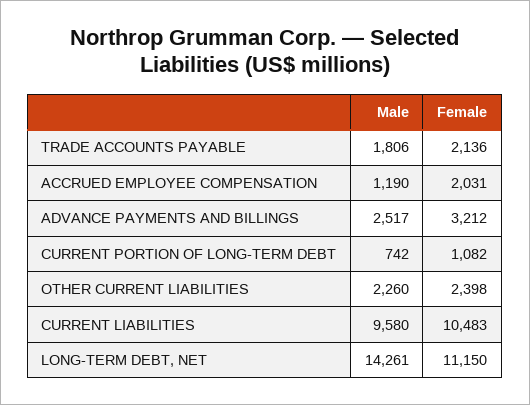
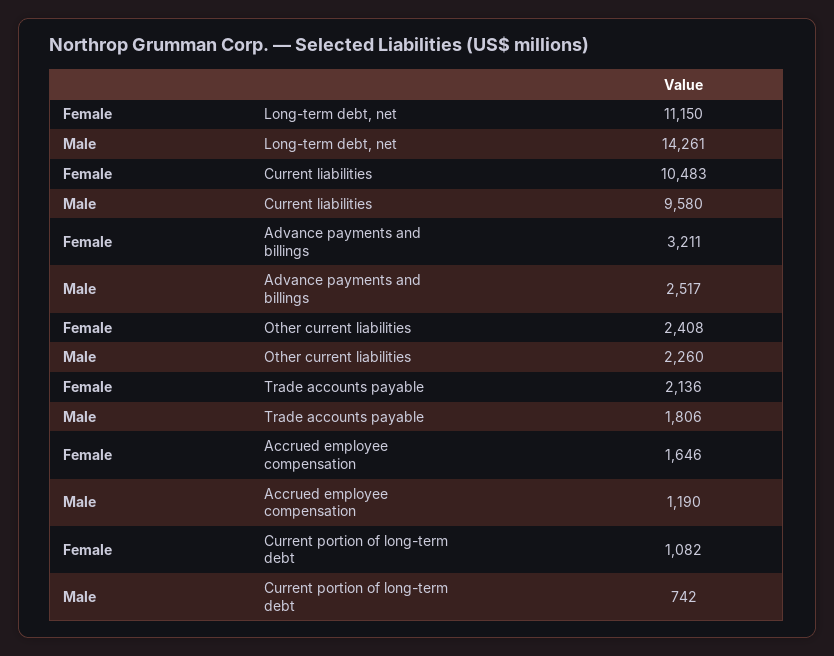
  {
    "Male": {
      "TRADE ACCOUNTS PAYABLE": 1806,
      "ACCRUED EMPLOYEE COMPENSATION": 1190,
      "ADVANCE PAYMENTS AND BILLINGS": 2517,
      "CURRENT PORTION OF LONG-TERM DEBT": 742,
      "OTHER CURRENT LIABILITIES": 2260,
      "CURRENT LIABILITIES": 9580,
      "LONG-TERM DEBT, NET": 14261
    },
    "Female": {
      "TRADE ACCOUNTS PAYABLE": 2136,
-     "ACCRUED EMPLOYEE COMPENSATION": 2031,
+     "ACCRUED EMPLOYEE COMPENSATION": 1646,
-     "ADVANCE PAYMENTS AND BILLINGS": 3212,
+     "ADVANCE PAYMENTS AND BILLINGS": 3211,
      "CURRENT PORTION OF LONG-TERM DEBT": 1082,
-     "OTHER CURRENT LIABILITIES": 2398,
+     "OTHER CURRENT LIABILITIES": 2408,
      "CURRENT LIABILITIES": 10483,
      "LONG-TERM DEBT, NET": 11150
    }
  }

